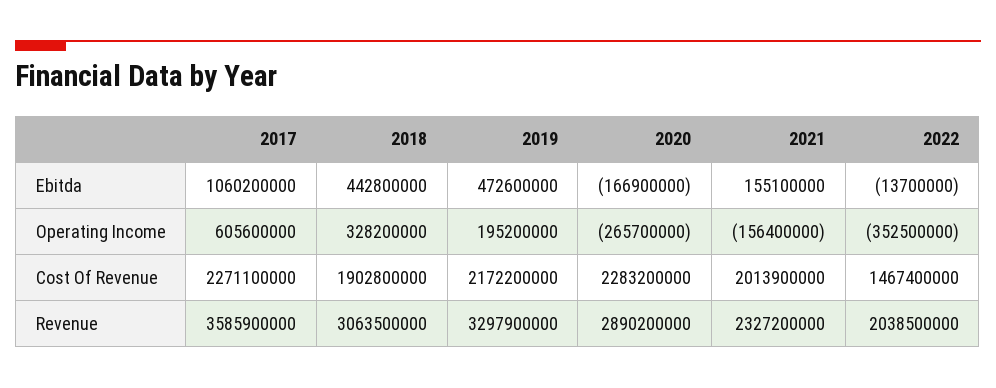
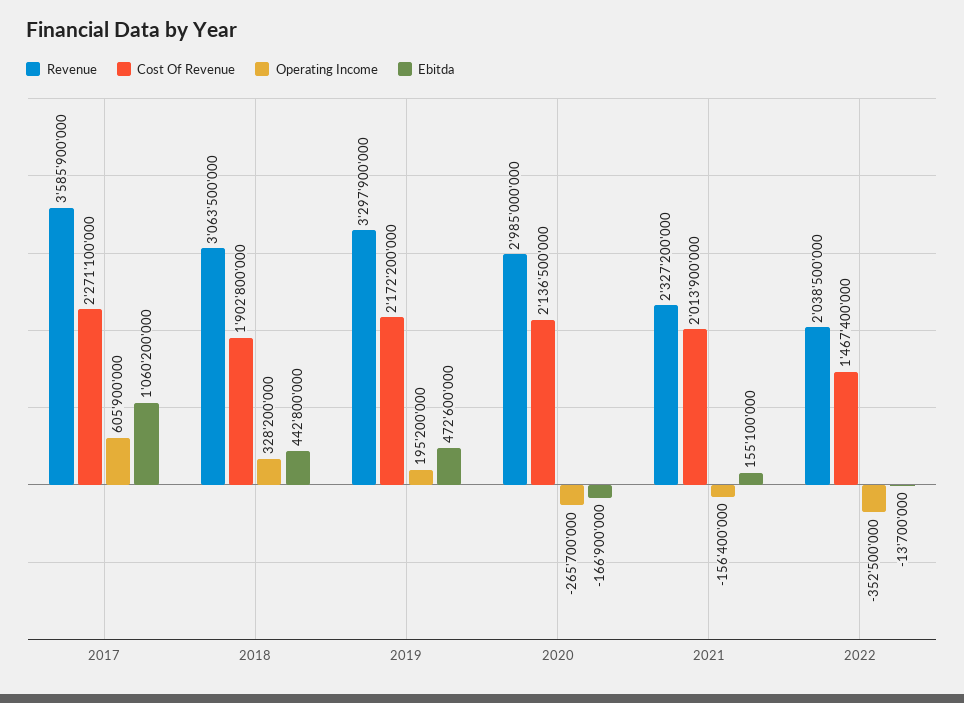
  {
    "Ebitda": {
      "2017": 1060200000,
      "2018": 442800000,
      "2019": 472600000,
      "2020": -166900000,
      "2021": 155100000,
      "2022": -13700000
    },
    "Operating Income": {
-     "2017": 605600000,
+     "2017": 605900000,
      "2018": 328200000,
      "2019": 195200000,
      "2020": -265700000,
      "2021": -156400000,
      "2022": -352500000
    },
    "Cost Of Revenue": {
      "2017": 2271100000,
      "2018": 1902800000,
      "2019": 2172200000,
-     "2020": 2283200000,
+     "2020": 2136500000,
      "2021": 2013900000,
      "2022": 1467400000
    },
    "Revenue": {
      "2017": 3585900000,
      "2018": 3063500000,
      "2019": 3297900000,
-     "2020": 2890200000,
+     "2020": 2985000000,
      "2021": 2327200000,
      "2022": 2038500000
    }
  }

